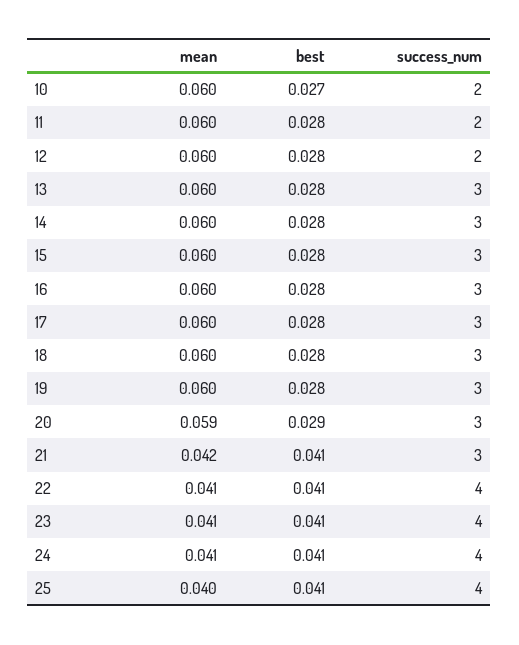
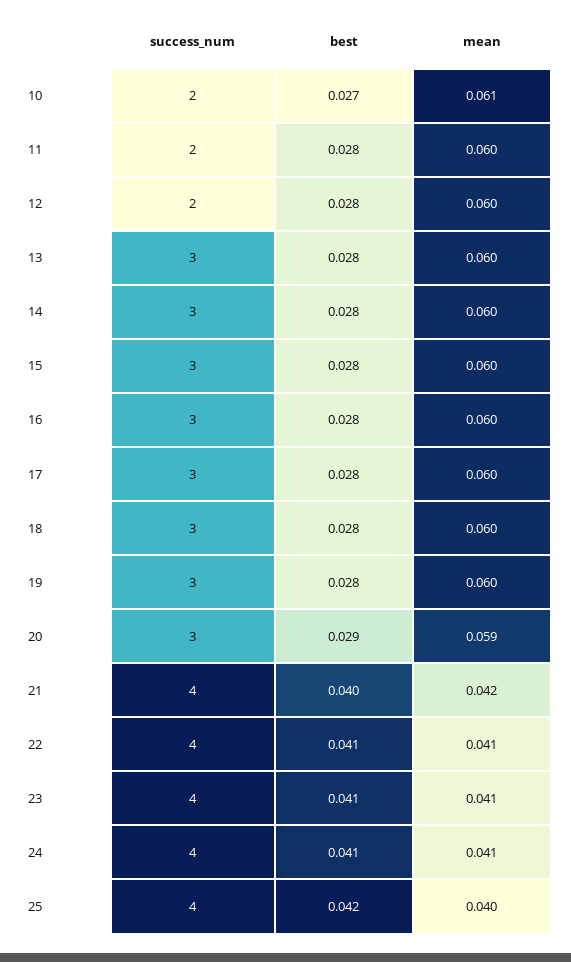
  {
    "mean": {
-     "10": 0.06,
+     "10": 0.061,
      "11": 0.06,
      "12": 0.06,
      "13": 0.06,
      "14": 0.06,
      "15": 0.06,
      "16": 0.06,
      "17": 0.06,
      "18": 0.06,
      "19": 0.06,
      "20": 0.059,
      "21": 0.042,
      "22": 0.041,
      "23": 0.041,
      "24": 0.041,
      "25": 0.04
    },
    "best": {
      "10": 0.027,
      "11": 0.028,
      "12": 0.028,
      "13": 0.028,
      "14": 0.028,
      "15": 0.028,
      "16": 0.028,
      "17": 0.028,
      "18": 0.028,
      "19": 0.028,
      "20": 0.029,
-     "21": 0.041,
+     "21": 0.04,
      "22": 0.041,
      "23": 0.041,
      "24": 0.041,
-     "25": 0.041
+     "25": 0.042
    },
    "success_num": {
      "10": 2,
      "11": 2,
      "12": 2,
      "13": 3,
      "14": 3,
      "15": 3,
      "16": 3,
      "17": 3,
      "18": 3,
      "19": 3,
      "20": 3,
-     "21": 3,
+     "21": 4,
      "22": 4,
      "23": 4,
      "24": 4,
      "25": 4
    }
  }

